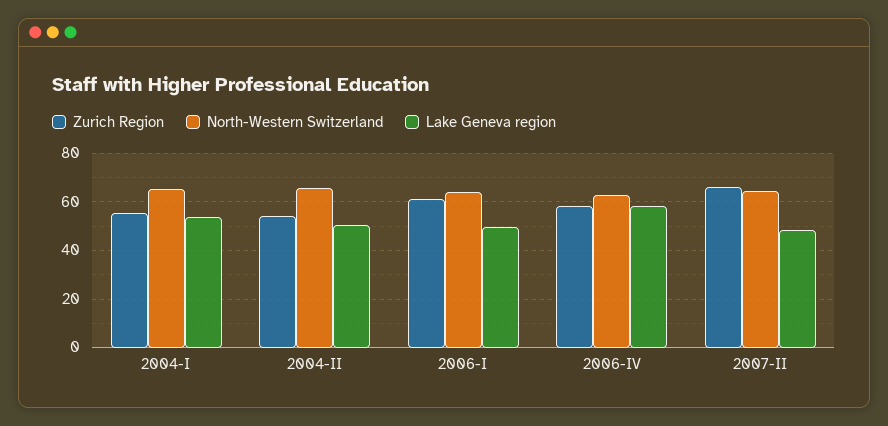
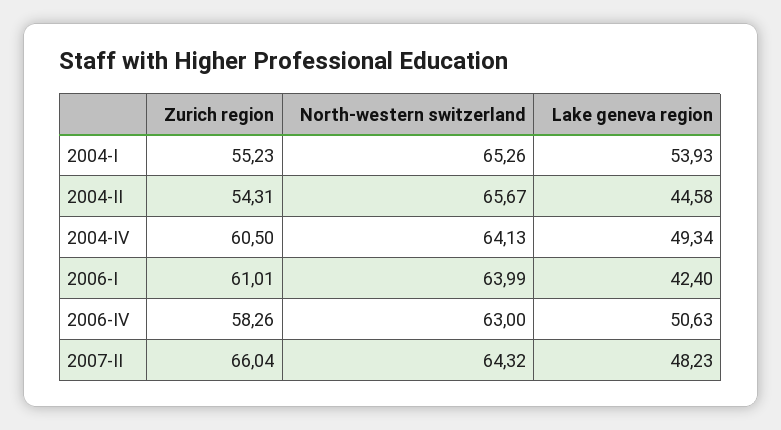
  {
    "Zurich Region": {
      "2004-I": 55.23,
      "2004-II": 54.31,
      "2006-I": 61.01,
      "2006-IV": 58.26,
-     "2007-II": 66.04
+     "2007-II": 66.04,
+     "2004-IV": 60.5
    },
    "North-Western Switzerland": {
      "2004-I": 65.26,
      "2004-II": 65.67,
      "2006-I": 63.99,
      "2006-IV": 63,
-     "2007-II": 64.32
+     "2007-II": 64.32,
+     "2004-IV": 64.13
    },
    "Lake Geneva region": {
      "2004-I": 53.93,
-     "2004-II": 50,
+     "2004-II": 44.58,
-     "2006-I": 50,
+     "2006-I": 42.4,
-     "2006-IV": 57.5,
+     "2006-IV": 50.63,
-     "2007-II": 48.23
+     "2007-II": 48.23,
+     "2004-IV": 49.34
    }
  }

